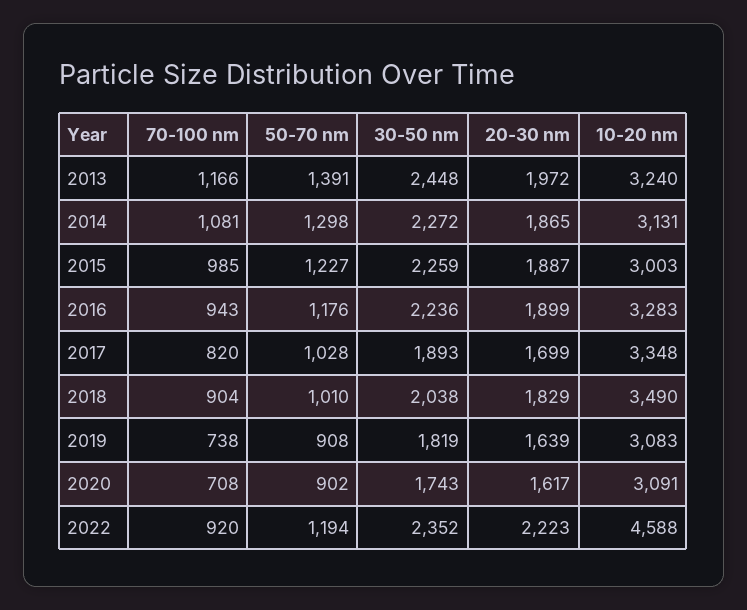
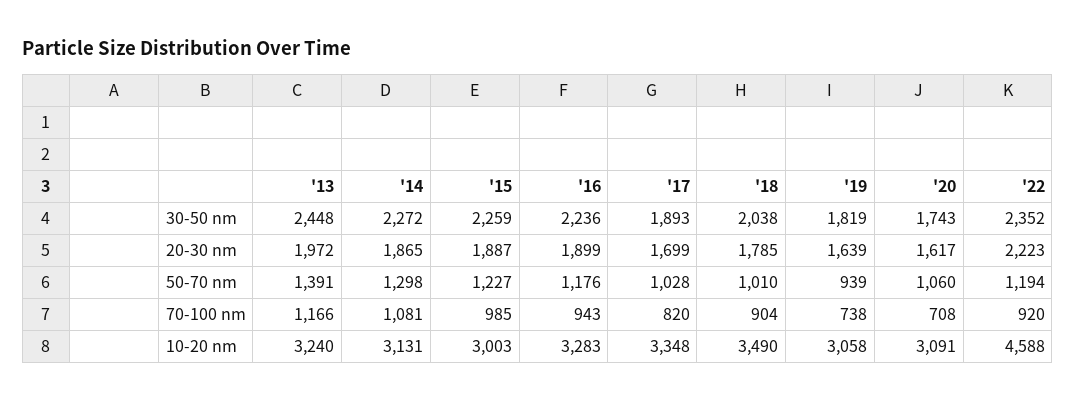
  {
    "70-100 nm": {
      "2013": 1166,
      "2014": 1081,
      "2015": 985,
      "2016": 943,
      "2017": 820,
      "2018": 904,
      "2019": 738,
      "2020": 708,
      "2022": 920
    },
    "50-70 nm": {
      "2013": 1391,
      "2014": 1298,
      "2015": 1227,
      "2016": 1176,
      "2017": 1028,
      "2018": 1010,
-     "2019": 908,
+     "2019": 939,
-     "2020": 902,
+     "2020": 1060,
      "2022": 1194
    },
    "30-50 nm": {
      "2013": 2448,
      "2014": 2272,
      "2015": 2259,
      "2016": 2236,
      "2017": 1893,
      "2018": 2038,
      "2019": 1819,
      "2020": 1743,
      "2022": 2352
    },
    "20-30 nm": {
      "2013": 1972,
      "2014": 1865,
      "2015": 1887,
      "2016": 1899,
      "2017": 1699,
-     "2018": 1829,
+     "2018": 1785,
      "2019": 1639,
      "2020": 1617,
      "2022": 2223
    },
    "10-20 nm": {
      "2013": 3240,
      "2014": 3131,
      "2015": 3003,
      "2016": 3283,
      "2017": 3348,
      "2018": 3490,
-     "2019": 3083,
+     "2019": 3058,
      "2020": 3091,
      "2022": 4588
    }
  }

